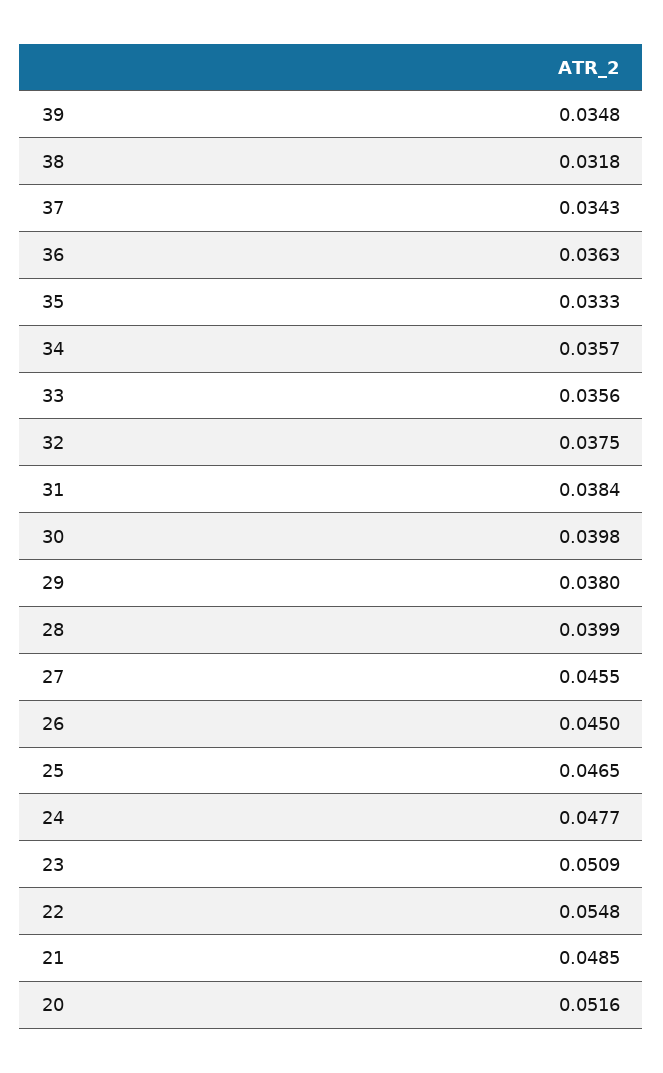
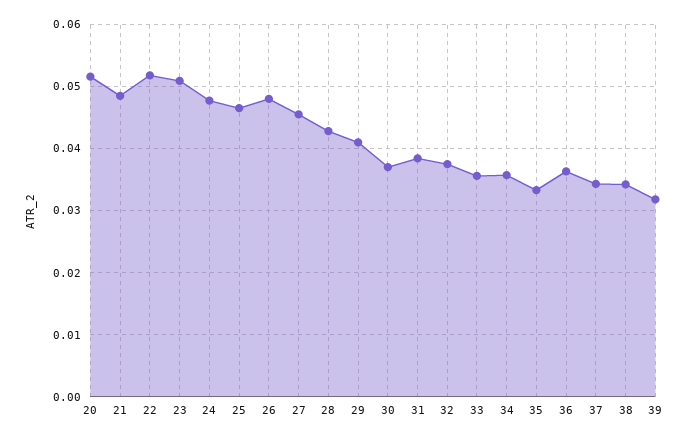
  {
-   "39": 0.0348,
+   "39": 0.032,
-   "38": 0.0318,
+   "38": 0.034,
    "37": 0.0343,
    "36": 0.0363,
    "35": 0.0333,
    "34": 0.0357,
    "33": 0.0356,
    "32": 0.0375,
    "31": 0.0384,
-   "30": 0.0398,
+   "30": 0.037,
-   "29": 0.038,
+   "29": 0.041,
-   "28": 0.0399,
+   "28": 0.043,
    "27": 0.0455,
-   "26": 0.045,
+   "26": 0.048,
    "25": 0.0465,
    "24": 0.0477,
    "23": 0.0509,
-   "22": 0.0548,
+   "22": 0.052,
    "21": 0.0485,
    "20": 0.0516
  }

